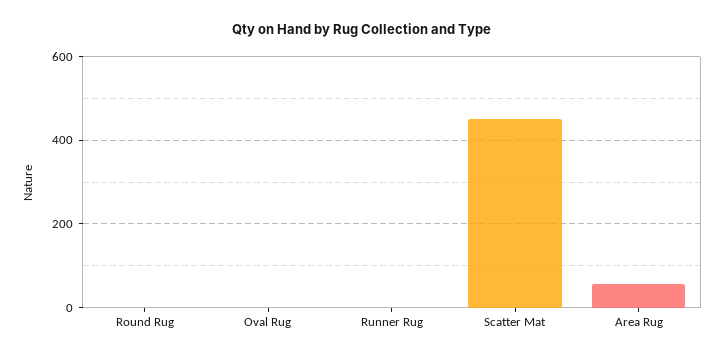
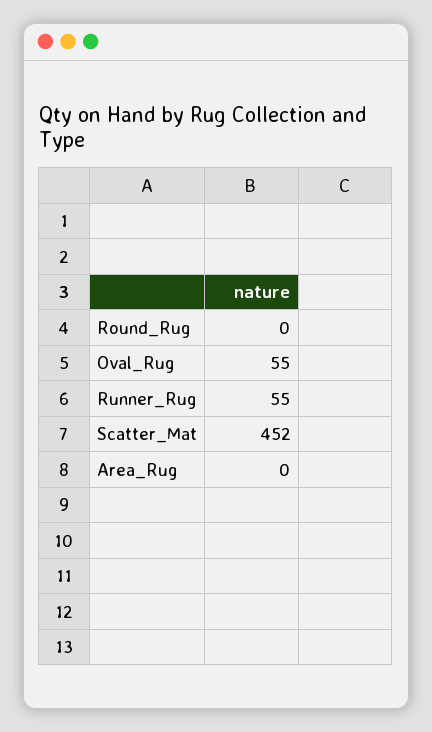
  {
    "Round Rug": 0,
-   "Oval Rug": 0,
+   "Oval Rug": 55,
-   "Runner Rug": 0,
+   "Runner Rug": 55,
    "Scatter Mat": 452,
-   "Area Rug": 60
+   "Area Rug": 0
  }

